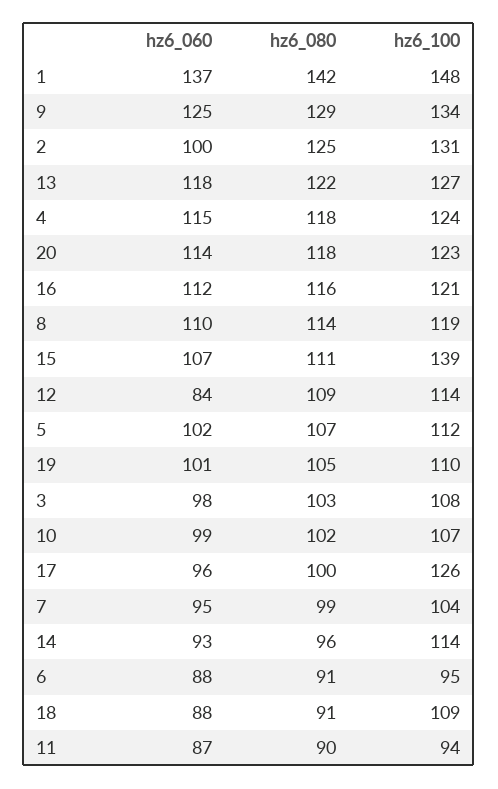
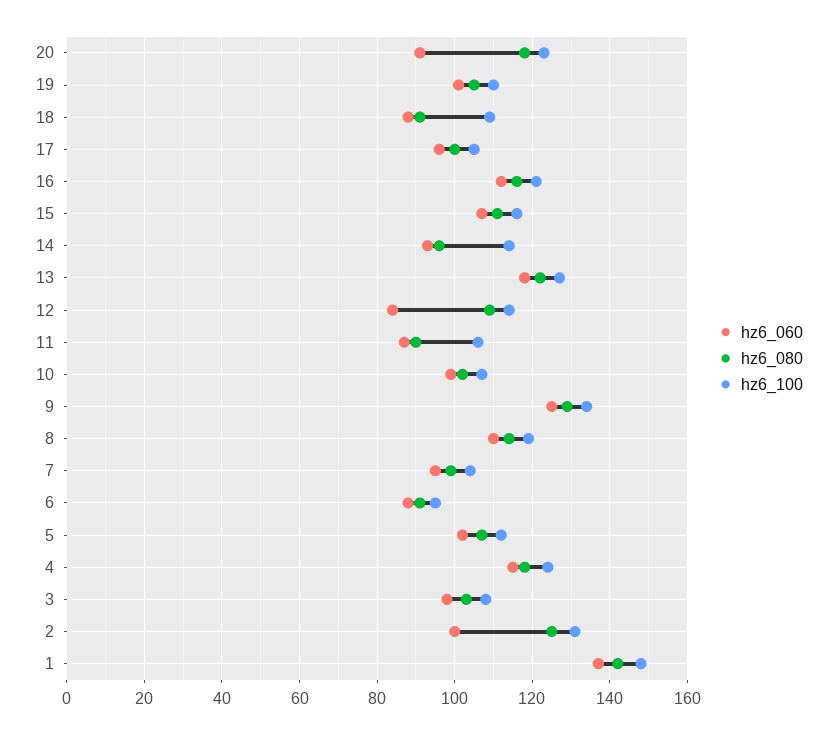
  {
    "hz6_060": {
      "1": 137,
      "9": 125,
      "2": 100,
      "13": 118,
      "4": 115,
-     "20": 114,
+     "20": 90,
      "16": 112,
      "8": 110,
      "15": 107,
      "12": 84,
      "5": 102,
      "19": 101,
      "3": 98,
      "10": 99,
      "17": 96,
      "7": 95,
      "14": 93,
      "6": 88,
      "18": 88,
      "11": 87
    },
    "hz6_080": {
      "1": 142,
      "9": 129,
      "2": 125,
      "13": 122,
      "4": 118,
      "20": 118,
      "16": 116,
      "8": 114,
      "15": 111,
      "12": 109,
      "5": 107,
      "19": 105,
      "3": 103,
      "10": 102,
      "17": 100,
      "7": 99,
      "14": 96,
      "6": 91,
      "18": 91,
      "11": 90
    },
    "hz6_100": {
      "1": 148,
      "9": 134,
      "2": 131,
      "13": 127,
      "4": 124,
      "20": 123,
      "16": 121,
      "8": 119,
-     "15": 139,
+     "15": 115,
      "12": 114,
      "5": 112,
      "19": 110,
      "3": 108,
      "10": 107,
-     "17": 126,
+     "17": 105,
      "7": 104,
      "14": 114,
      "6": 95,
      "18": 109,
-     "11": 94
+     "11": 105
    }
  }

